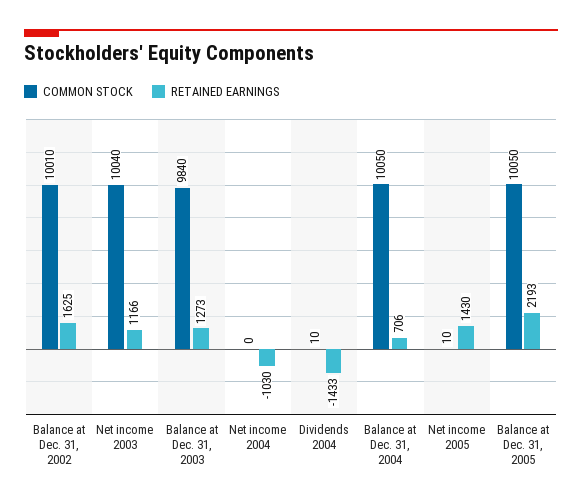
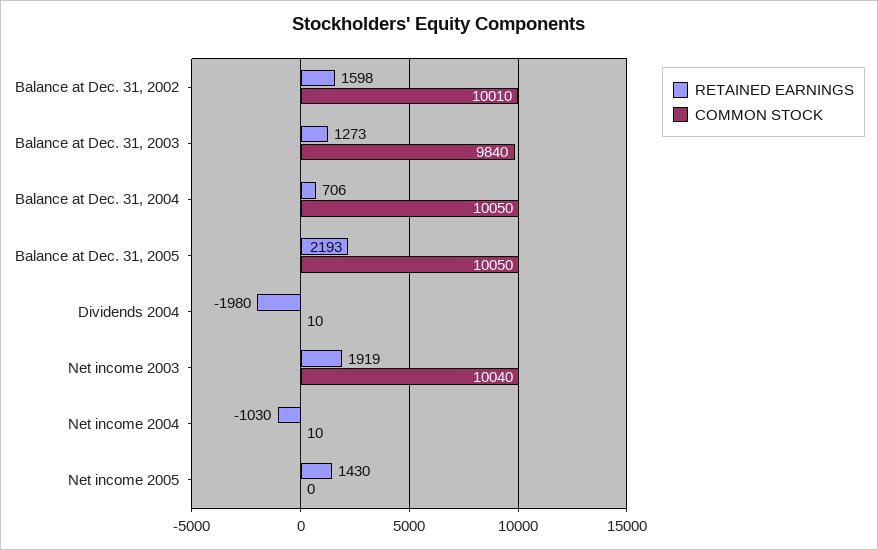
  {
    "COMMON STOCK": {
      "Balance at Dec. 31, 2002": 10010,
      "Net income 2003": 10040,
      "Balance at Dec. 31, 2003": 9840,
-     "Net income 2004": 0,
+     "Net income 2004": 10,
      "Dividends 2004": 10,
      "Balance at Dec. 31, 2004": 10050,
-     "Net income 2005": 10,
+     "Net income 2005": 0,
      "Balance at Dec. 31, 2005": 10050
    },
    "RETAINED EARNINGS": {
-     "Balance at Dec. 31, 2002": 1625,
+     "Balance at Dec. 31, 2002": 1598,
-     "Net income 2003": 1166,
+     "Net income 2003": 1919,
      "Balance at Dec. 31, 2003": 1273,
      "Net income 2004": -1030,
-     "Dividends 2004": -1433,
+     "Dividends 2004": -1980,
      "Balance at Dec. 31, 2004": 706,
      "Net income 2005": 1430,
      "Balance at Dec. 31, 2005": 2193
    }
  }

